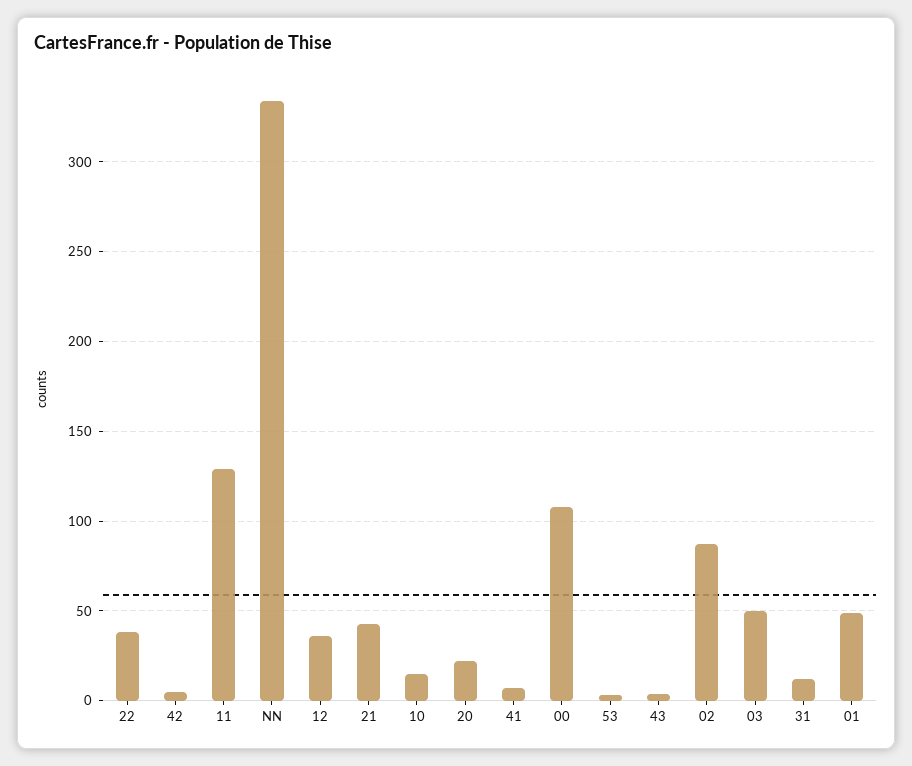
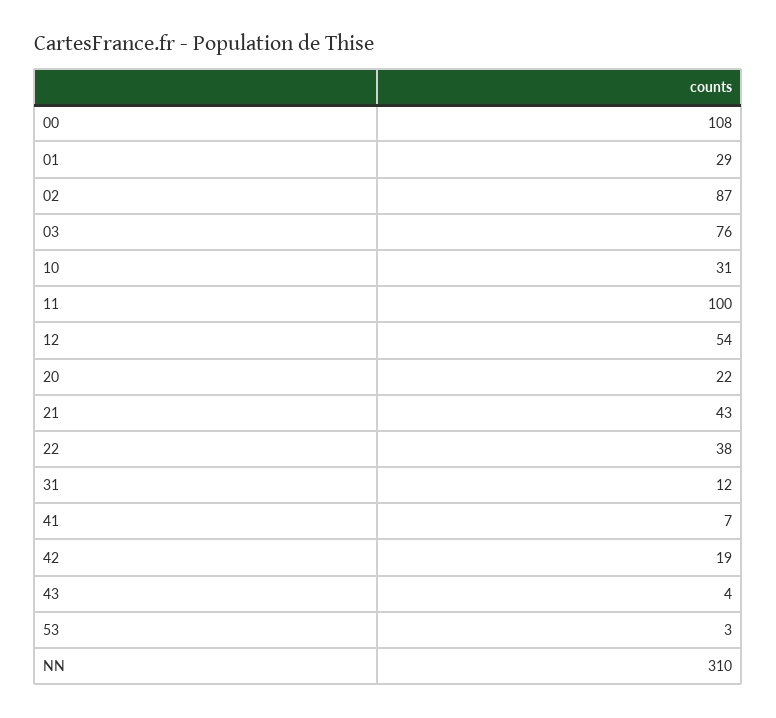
  {
    "22": 38,
-   "42": 5,
+   "42": 19,
-   "11": 130,
+   "11": 100,
-   "NN": 335,
+   "NN": 310,
-   "12": 35,
+   "12": 54,
    "21": 43,
-   "10": 15,
+   "10": 31,
    "20": 22,
    "41": 7,
    "00": 108,
    "53": 3,
    "43": 4,
    "02": 87,
-   "03": 50,
+   "03": 76,
    "31": 12,
-   "01": 50
+   "01": 29
  }

